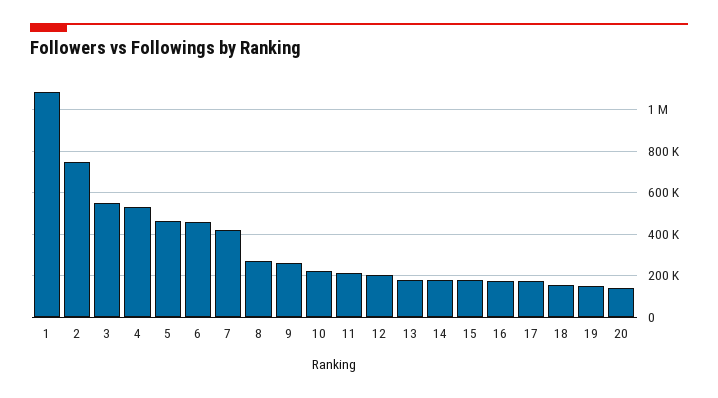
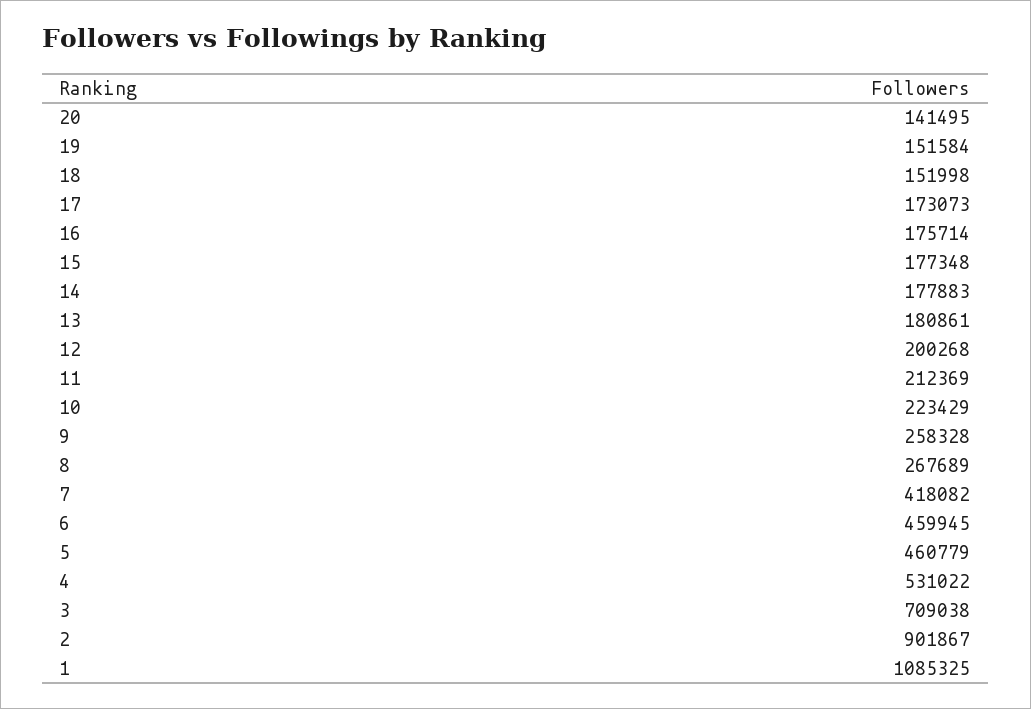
  {
    "1": 1085325,
-   "2": 750000,
+   "2": 901867,
-   "3": 550000,
+   "3": 709038,
    "4": 531022,
    "5": 460779,
    "6": 459945,
    "7": 418082,
    "8": 267689,
    "9": 258328,
    "10": 223429,
    "11": 212369,
    "12": 200268,
    "13": 180861,
    "14": 177883,
    "15": 177348,
    "16": 175714,
    "17": 173073,
    "18": 151998,
    "19": 151584,
    "20": 141495
  }

